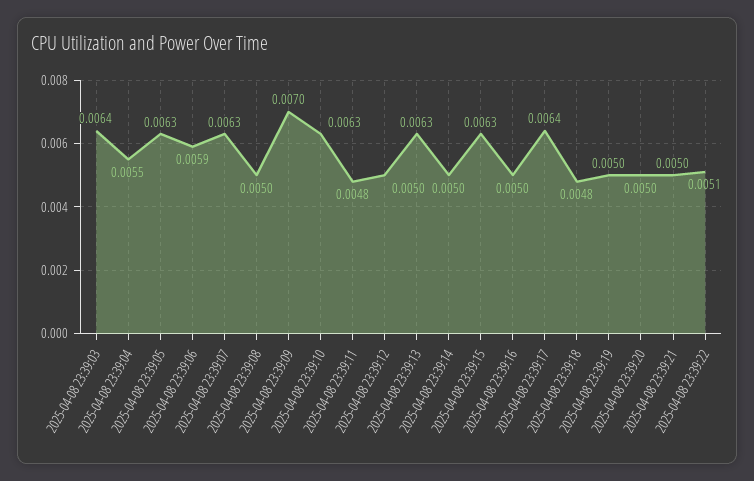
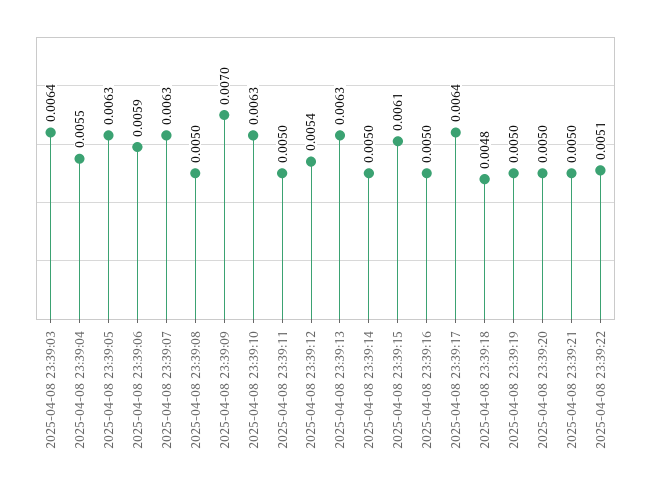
  {
    "2025-04-08 23:39:03": 0.0064,
    "2025-04-08 23:39:04": 0.0055,
    "2025-04-08 23:39:05": 0.0063,
    "2025-04-08 23:39:06": 0.0059,
    "2025-04-08 23:39:07": 0.0063,
    "2025-04-08 23:39:08": 0.005,
    "2025-04-08 23:39:09": 0.007,
    "2025-04-08 23:39:10": 0.0063,
-   "2025-04-08 23:39:11": 0.0048,
+   "2025-04-08 23:39:11": 0.005,
-   "2025-04-08 23:39:12": 0.005,
+   "2025-04-08 23:39:12": 0.0054,
    "2025-04-08 23:39:13": 0.0063,
    "2025-04-08 23:39:14": 0.005,
-   "2025-04-08 23:39:15": 0.0063,
+   "2025-04-08 23:39:15": 0.0061,
    "2025-04-08 23:39:16": 0.005,
    "2025-04-08 23:39:17": 0.0064,
    "2025-04-08 23:39:18": 0.0048,
    "2025-04-08 23:39:19": 0.005,
    "2025-04-08 23:39:20": 0.005,
    "2025-04-08 23:39:21": 0.005,
    "2025-04-08 23:39:22": 0.0051
  }

